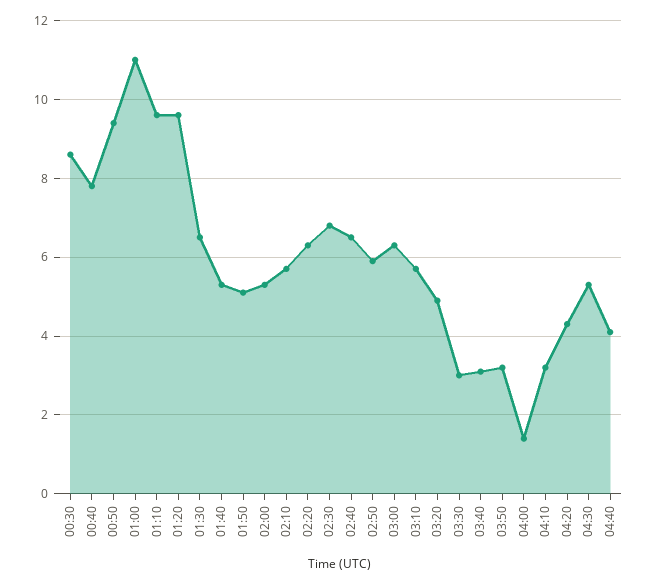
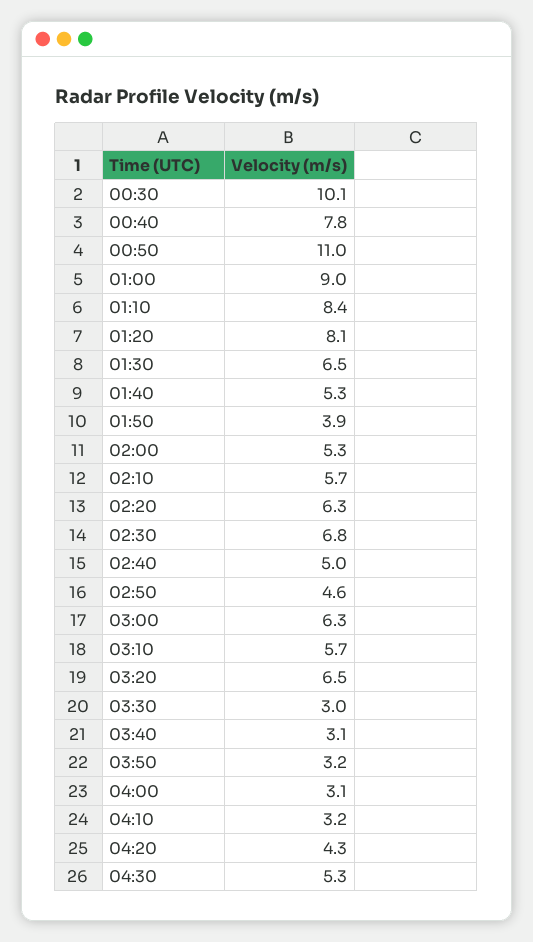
  {
-   "00:30": 8.5,
+   "00:30": 10.1,
    "00:40": 7.8,
-   "00:50": 9.5,
+   "00:50": 11,
-   "01:00": 11,
+   "01:00": 9,
-   "01:10": 9.5,
+   "01:10": 8.4,
-   "01:20": 9.5,
+   "01:20": 8.1,
    "01:30": 6.5,
    "01:40": 5.3,
-   "01:50": 5,
+   "01:50": 3.9,
    "02:00": 5.3,
    "02:10": 5.7,
    "02:20": 6.3,
    "02:30": 6.8,
-   "02:40": 6.5,
+   "02:40": 5,
-   "02:50": 6,
+   "02:50": 4.6,
    "03:00": 6.3,
    "03:10": 5.7,
-   "03:20": 5,
+   "03:20": 6.5,
    "03:30": 3,
    "03:40": 3.1,
    "03:50": 3.2,
-   "04:00": 1.5,
+   "04:00": 3.1,
    "04:10": 3.2,
    "04:20": 4.3,
-   "04:30": 5.3,
+   "04:30": 5.3
-   "04:40": 4
  }

